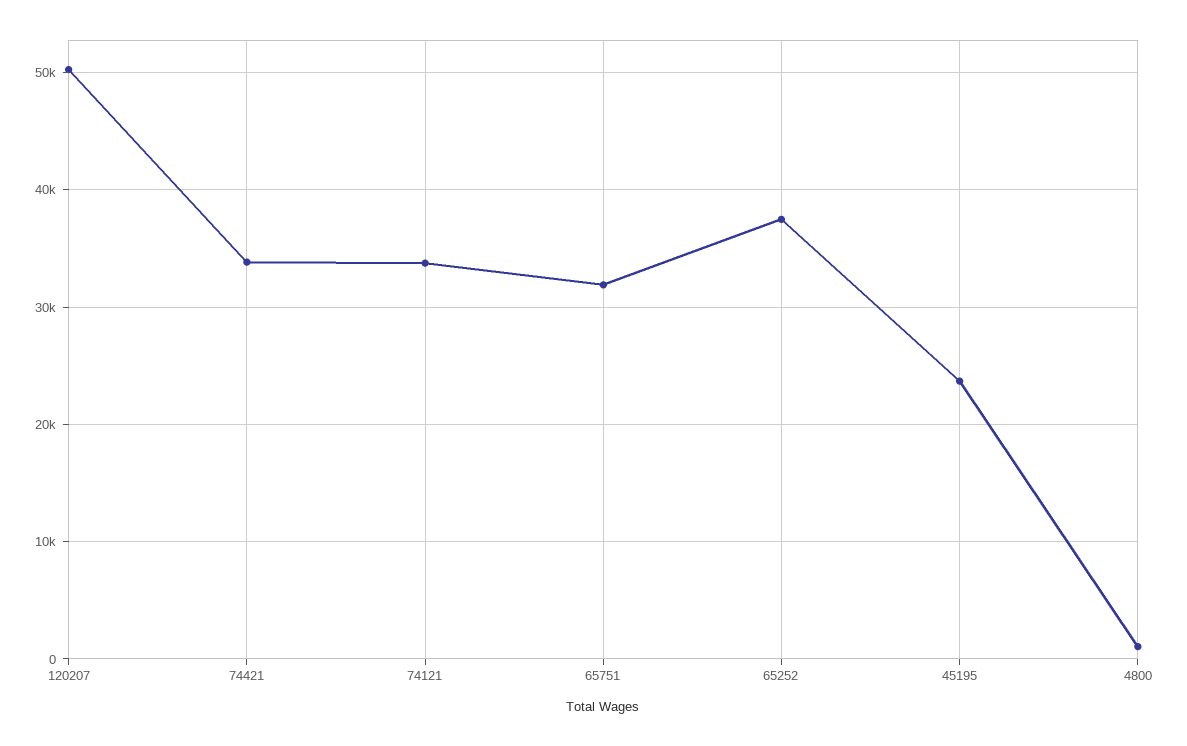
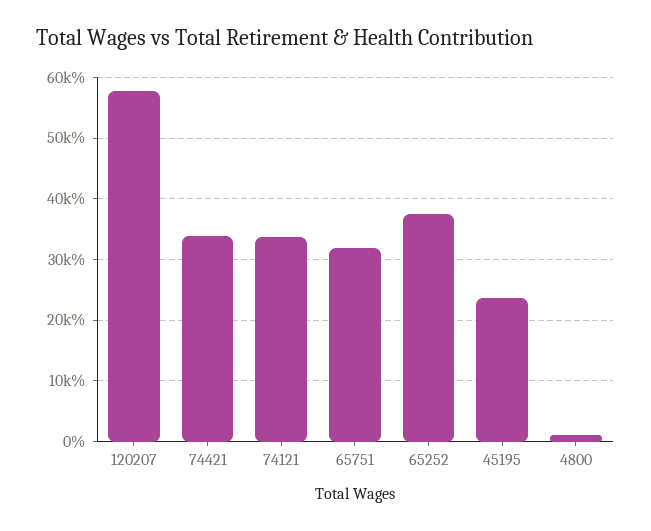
  {
-   "120207": 50000,
+   "120207": 58000,
    "74421": 34000,
    "74121": 34000,
    "65751": 32000,
    "65252": 37000,
    "45195": 24000,
    "4800": 1000
  }

